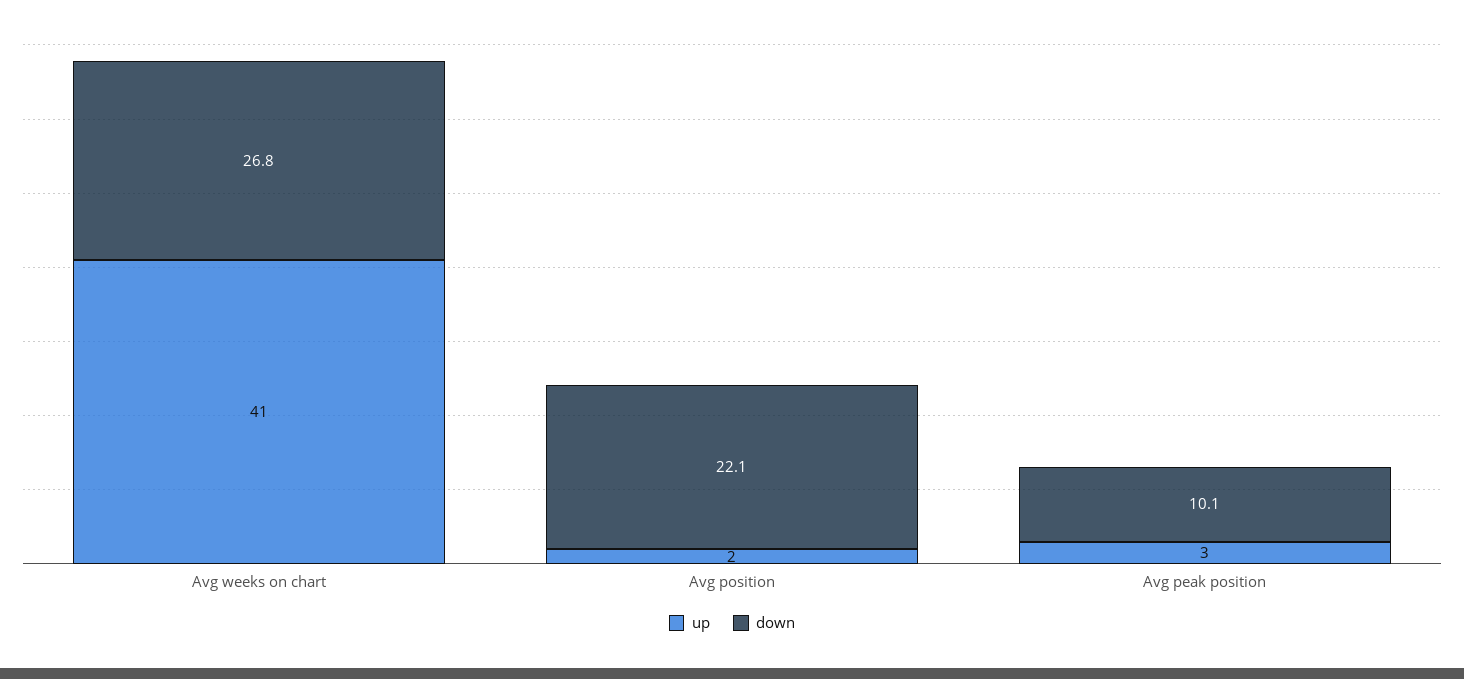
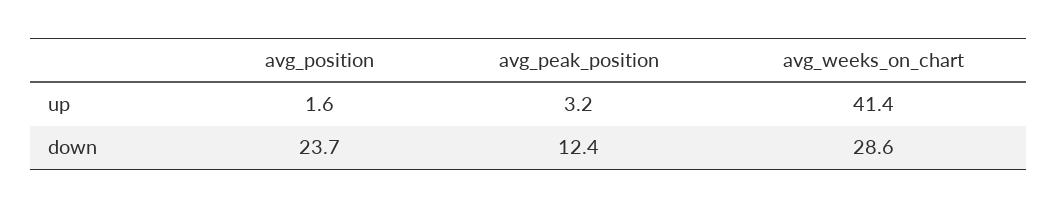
  {
    "up": {
      "Avg weeks on chart": 41.4,
      "Avg position": 1.6,
      "Avg peak position": 3.2
    },
    "down": {
-     "Avg weeks on chart": 26.8,
+     "Avg weeks on chart": 28.6,
-     "Avg position": 22.1,
+     "Avg position": 23.7,
-     "Avg peak position": 10.1
+     "Avg peak position": 12.4
    }
  }

